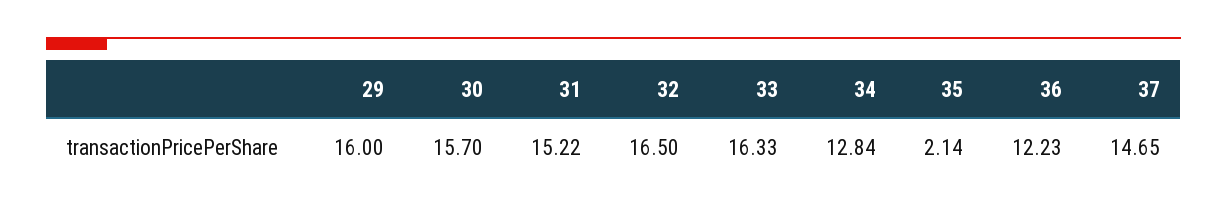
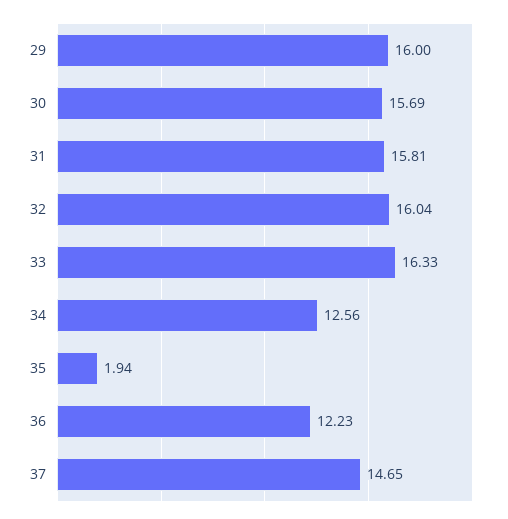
  {
    "29": 16,
-   "30": 15.7,
+   "30": 15.69,
-   "31": 15.22,
+   "31": 15.81,
-   "32": 16.5,
+   "32": 16.04,
    "33": 16.33,
-   "34": 12.84,
+   "34": 12.56,
-   "35": 2.14,
+   "35": 1.94,
    "36": 12.23,
    "37": 14.65
  }

